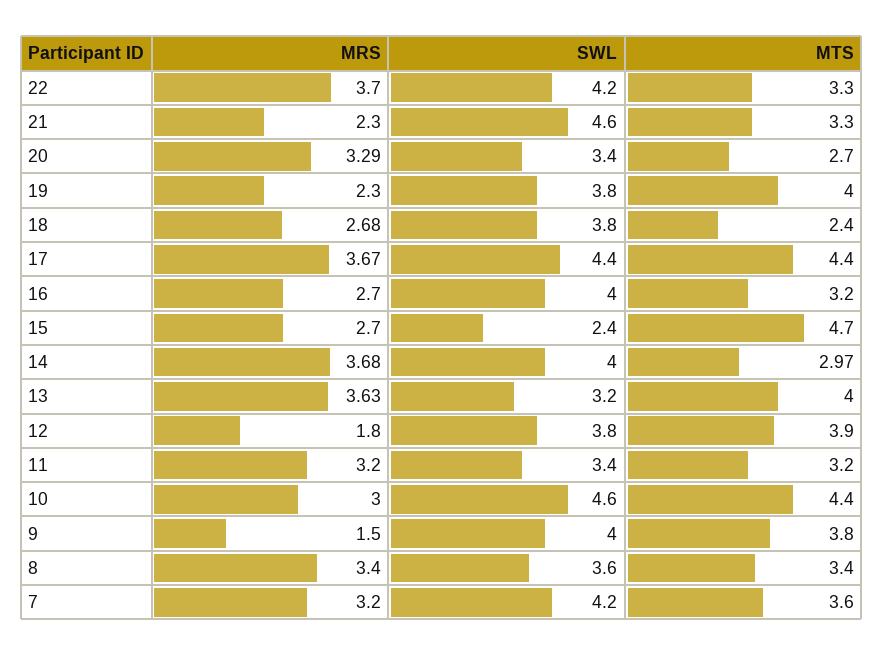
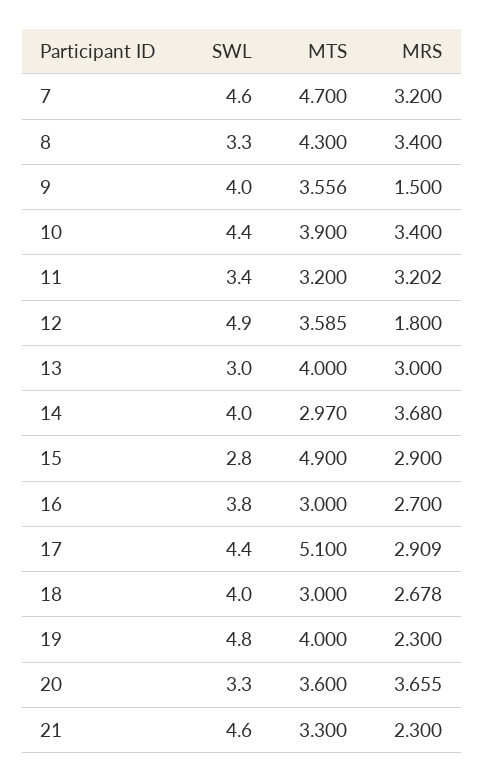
  {
    "MRS": {
-     "22": 3.7,
      "21": 2.3,
-     "20": 3.29,
+     "20": 3.655,
      "19": 2.3,
      "18": 2.678,
-     "17": 3.67,
+     "17": 2.909,
      "16": 2.7,
-     "15": 2.7,
+     "15": 2.9,
      "14": 3.68,
-     "13": 3.63,
+     "13": 3,
      "12": 1.8,
      "11": 3.202,
-     "10": 3,
+     "10": 3.4,
      "9": 1.5,
      "8": 3.4,
      "7": 3.2
    },
    "SWL": {
-     "22": 4.2,
      "21": 4.6,
-     "20": 3.4,
+     "20": 3.3,
-     "19": 3.8,
+     "19": 4.8,
-     "18": 3.8,
+     "18": 4,
      "17": 4.4,
-     "16": 4,
+     "16": 3.8,
-     "15": 2.4,
+     "15": 2.8,
      "14": 4,
-     "13": 3.2,
+     "13": 3,
-     "12": 3.8,
+     "12": 4.9,
      "11": 3.4,
-     "10": 4.6,
+     "10": 4.4,
      "9": 4,
-     "8": 3.6,
+     "8": 3.3,
-     "7": 4.2
+     "7": 4.6
    },
    "MTS": {
-     "22": 3.3,
      "21": 3.3,
-     "20": 2.7,
+     "20": 3.6,
      "19": 4,
-     "18": 2.4,
+     "18": 3,
-     "17": 4.4,
+     "17": 5.1,
-     "16": 3.2,
+     "16": 3,
-     "15": 4.7,
+     "15": 4.9,
      "14": 2.97,
      "13": 4,
-     "12": 3.9,
+     "12": 3.585,
      "11": 3.2,
-     "10": 4.4,
+     "10": 3.9,
-     "9": 3.8,
+     "9": 3.556,
-     "8": 3.4,
+     "8": 4.3,
-     "7": 3.6
+     "7": 4.7
    }
  }

